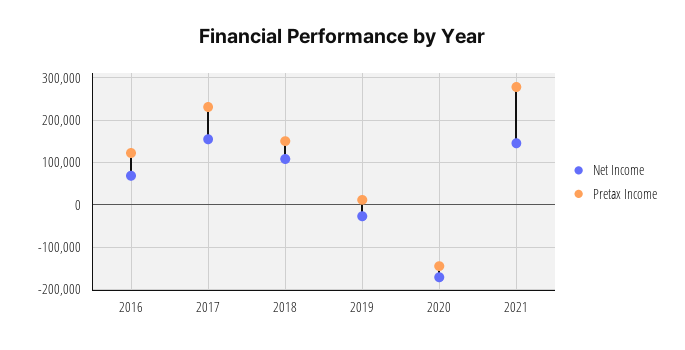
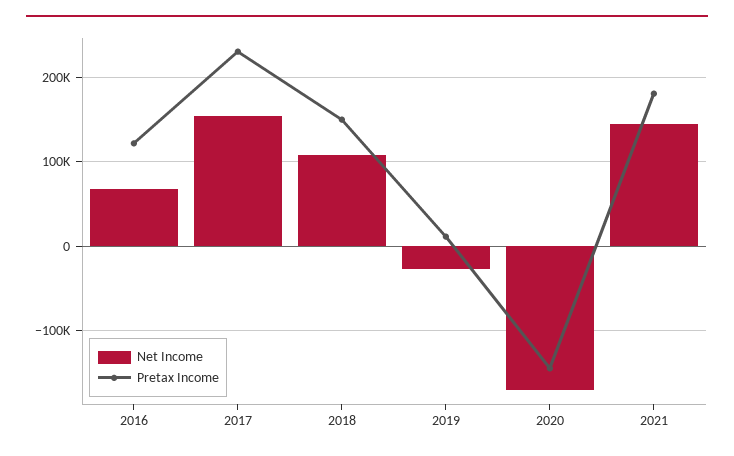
  {
    "Net Income": {
      "2016": 70000,
      "2017": 150000,
      "2018": 110000,
      "2019": -30000,
      "2020": -170000,
      "2021": 150000
    },
    "Pretax Income": {
      "2016": 120000,
      "2017": 230000,
      "2018": 150000,
      "2019": 10000,
      "2020": -140000,
-     "2021": 280000
+     "2021": 180000
    }
  }

